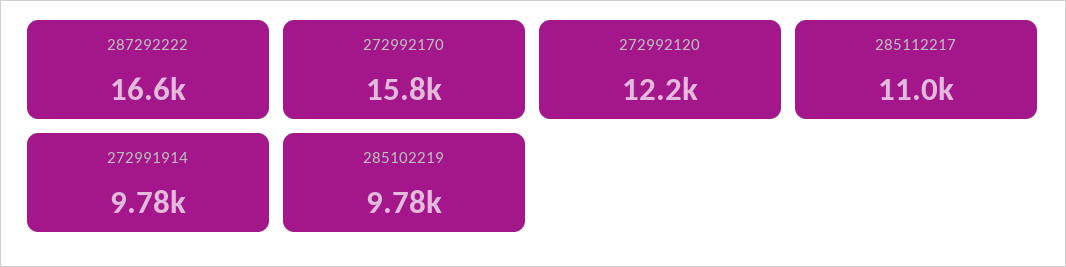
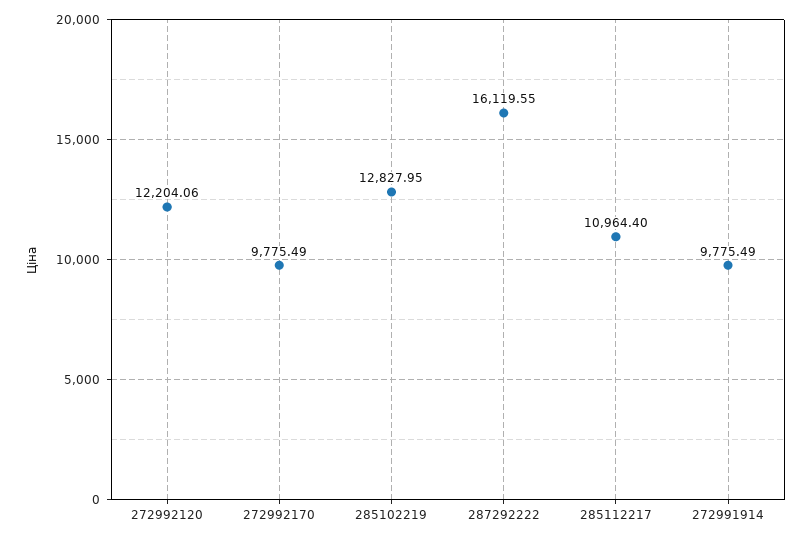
  {
-   "287292222": 16600,
+   "287292222": 16119.55,
-   "272992170": 15800,
+   "272992170": 9775.49,
    "272992120": 12204.06,
    "285112217": 10964.4,
    "272991914": 9775.49,
-   "285102219": 9780
+   "285102219": 12827.95
  }

